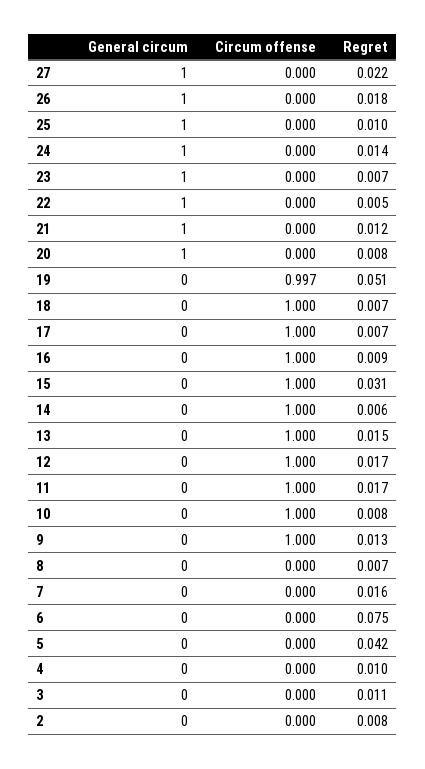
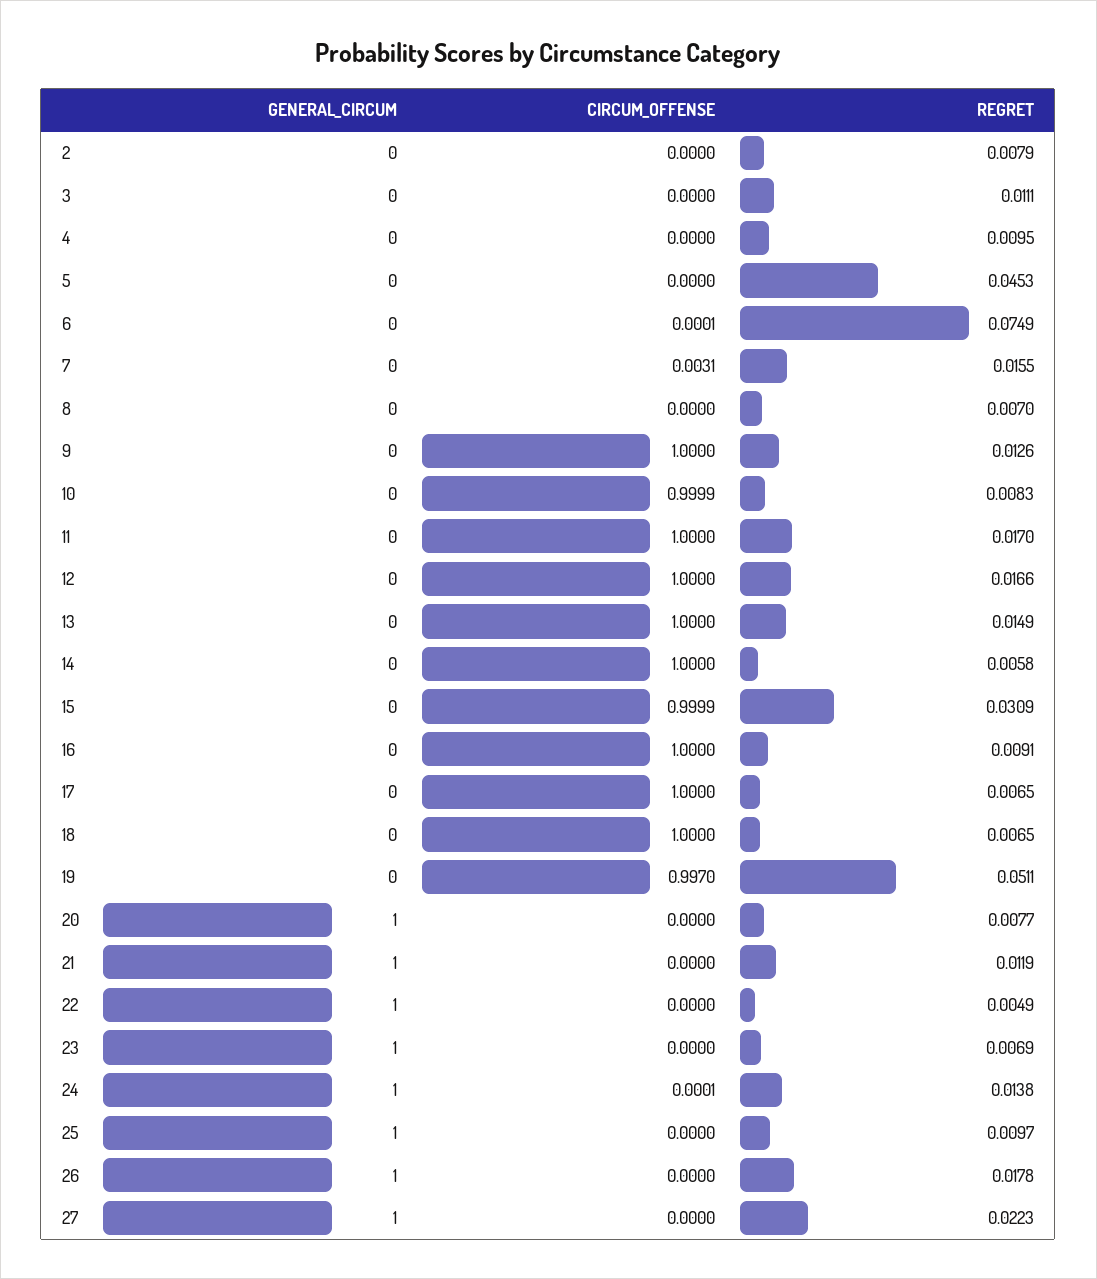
  {
    "General circum": {
      "27": 1,
      "26": 1,
      "25": 1,
      "24": 1,
      "23": 1,
      "22": 1,
      "21": 1,
      "20": 1,
      "19": 0,
      "18": 0,
      "17": 0,
      "16": 0,
      "15": 0,
      "14": 0,
      "13": 0,
      "12": 0,
      "11": 0,
      "10": 0,
      "9": 0,
      "8": 0,
      "7": 0,
      "6": 0,
      "5": 0,
      "4": 0,
      "3": 0,
      "2": 0
    },
    "Circum offense": {
      "27": 0,
      "26": 0,
      "25": 0,
      "24": 0.0001,
      "23": 0,
      "22": 0,
      "21": 0,
      "20": 0,
      "19": 0.997,
      "18": 1,
      "17": 1,
      "16": 1,
      "15": 0.9999,
      "14": 1,
      "13": 1,
      "12": 1,
      "11": 1,
      "10": 0.9999,
      "9": 1,
      "8": 0,
-     "7": 0,
+     "7": 0.0031,
      "6": 0.0001,
      "5": 0,
      "4": 0,
      "3": 0,
      "2": 0
    },
    "Regret": {
      "27": 0.0223,
      "26": 0.0178,
      "25": 0.0097,
      "24": 0.0138,
      "23": 0.0069,
      "22": 0.0049,
      "21": 0.0119,
      "20": 0.0077,
      "19": 0.0511,
      "18": 0.0065,
      "17": 0.0065,
      "16": 0.0091,
      "15": 0.0309,
      "14": 0.0058,
      "13": 0.0149,
      "12": 0.0166,
      "11": 0.017,
      "10": 0.0083,
      "9": 0.0126,
      "8": 0.007,
      "7": 0.0155,
      "6": 0.0749,
-     "5": 0.042,
+     "5": 0.0453,
      "4": 0.0095,
      "3": 0.0111,
      "2": 0.0079
    }
  }

